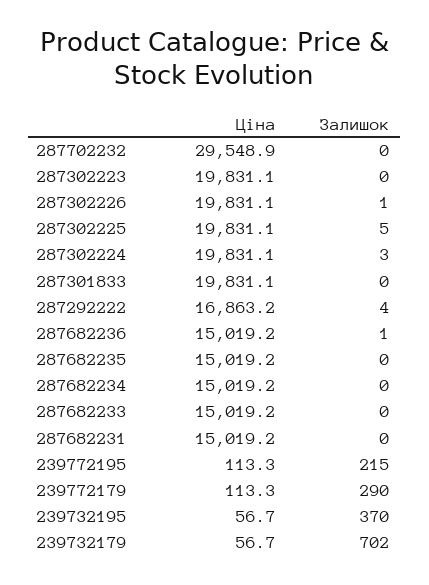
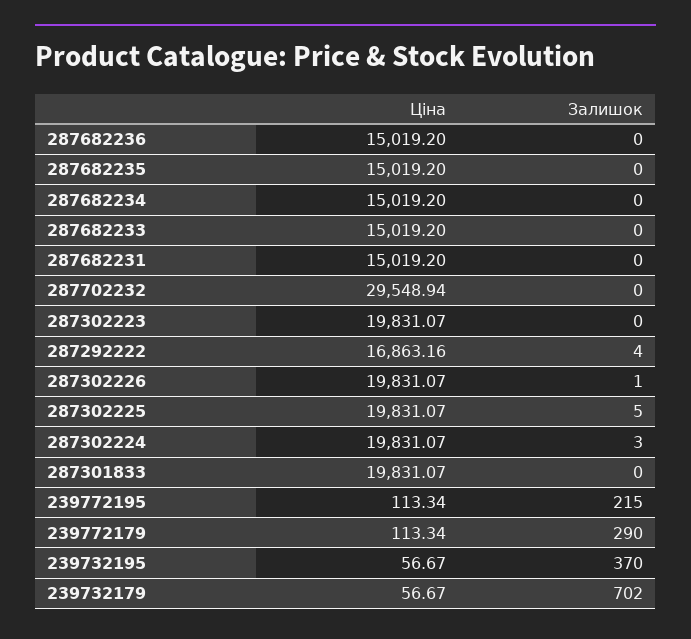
  {
    "Ціна": {
      "287702232": 29548.94,
      "287302223": 19831.07,
      "287302226": 19831.07,
      "287302225": 19831.07,
      "287302224": 19831.07,
      "287301833": 19831.07,
      "287292222": 16863.16,
      "287682236": 15019.2,
      "287682235": 15019.2,
      "287682234": 15019.2,
      "287682233": 15019.2,
      "287682231": 15019.2,
      "239772195": 113.34,
      "239772179": 113.34,
      "239732195": 56.67,
      "239732179": 56.67
    },
    "Залишок": {
      "287702232": 0,
      "287302223": 0,
      "287302226": 1,
      "287302225": 5,
      "287302224": 3,
      "287301833": 0,
      "287292222": 4,
-     "287682236": 1,
+     "287682236": 0,
      "287682235": 0,
      "287682234": 0,
      "287682233": 0,
      "287682231": 0,
      "239772195": 215,
      "239772179": 290,
      "239732195": 370,
      "239732179": 702
    }
  }

